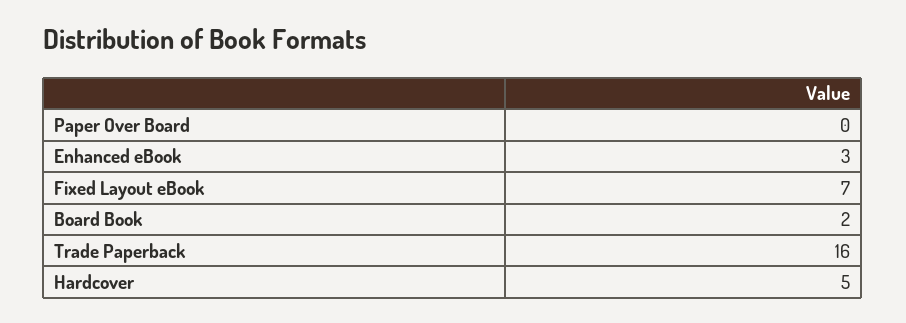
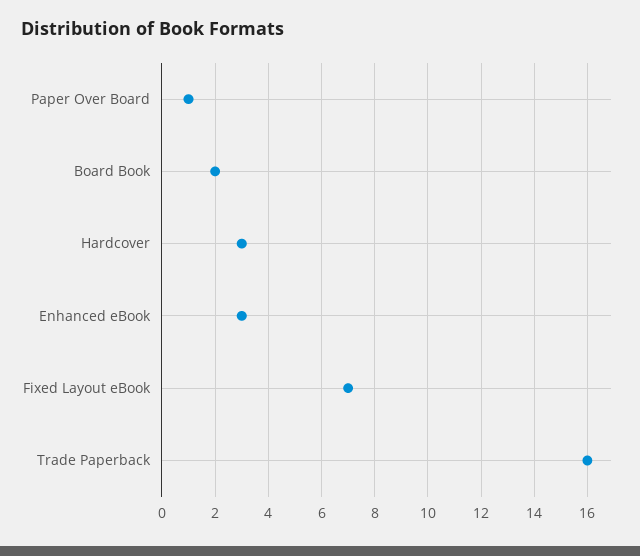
  {
-   "Paper Over Board": 0,
+   "Paper Over Board": 1,
    "Enhanced eBook": 3,
    "Fixed Layout eBook": 7,
    "Board Book": 2,
    "Trade Paperback": 16,
-   "Hardcover": 5
+   "Hardcover": 3
  }

